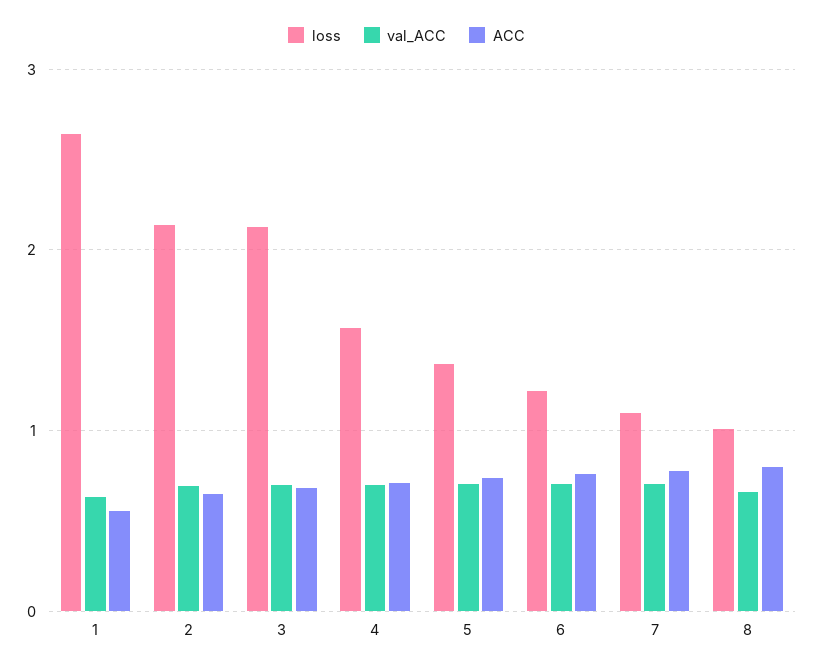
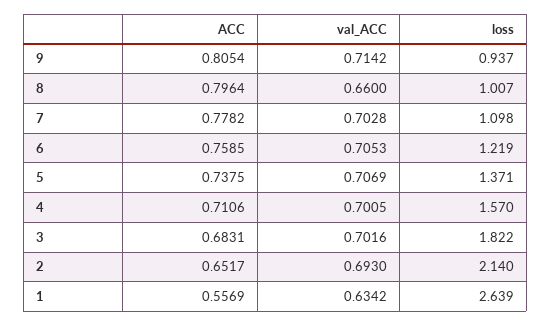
  {
    "loss": {
      "1": 2.639,
      "2": 2.14,
-     "3": 2.1,
+     "3": 1.822,
      "4": 1.57,
      "5": 1.371,
      "6": 1.219,
      "7": 1.098,
-     "8": 1.007
+     "8": 1.007,
+     "9": 0.937
    },
    "val_ACC": {
      "1": 0.6342,
      "2": 0.693,
      "3": 0.7016,
      "4": 0.7005,
      "5": 0.7069,
      "6": 0.7053,
      "7": 0.7028,
-     "8": 0.66
+     "8": 0.66,
+     "9": 0.7142
    },
    "ACC": {
      "1": 0.5569,
      "2": 0.6517,
      "3": 0.6831,
      "4": 0.7106,
      "5": 0.7375,
      "6": 0.7585,
      "7": 0.7782,
-     "8": 0.7964
+     "8": 0.7964,
+     "9": 0.8054
    }
  }

